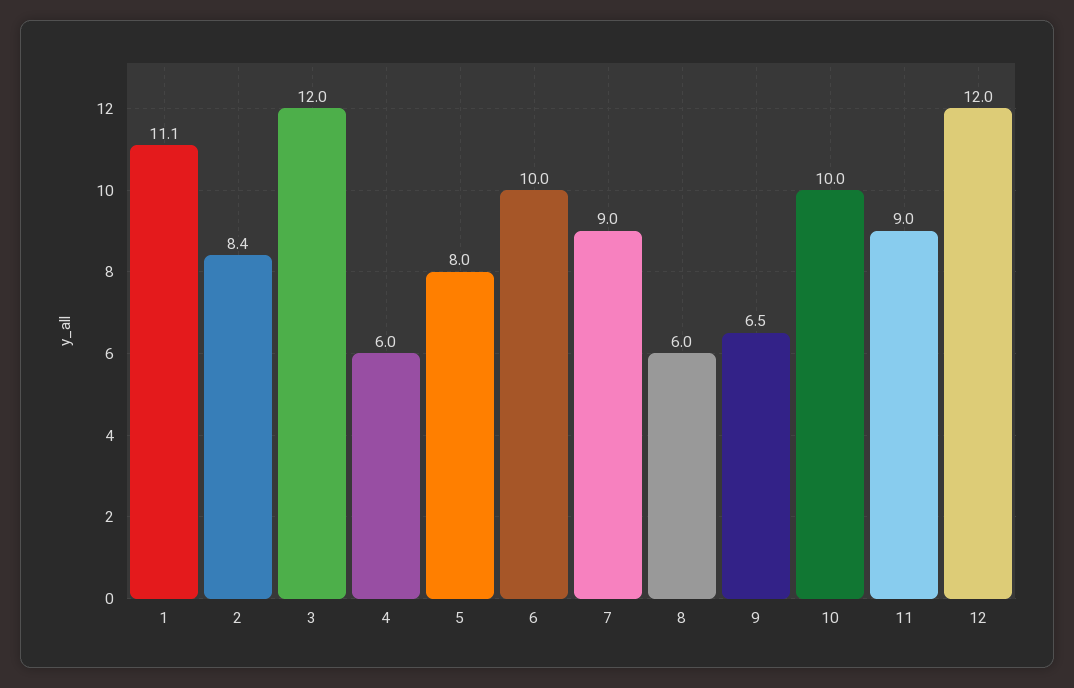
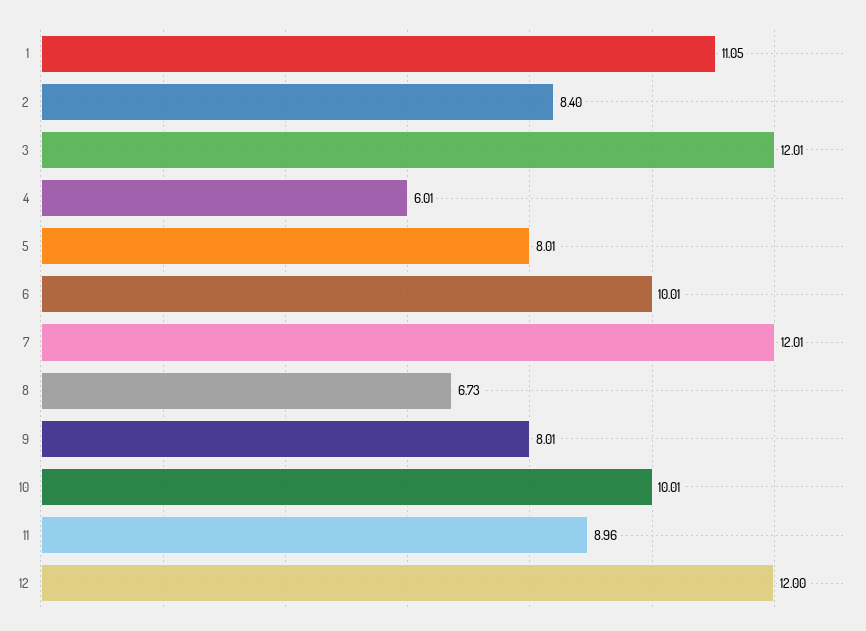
  {
    "1": 11.05,
    "2": 8.4,
    "3": 12.01,
    "4": 6.01,
    "5": 8.01,
    "6": 10.01,
-   "7": 9,
+   "7": 12.01,
-   "8": 6,
+   "8": 6.73,
-   "9": 6.5,
+   "9": 8.01,
    "10": 10.01,
    "11": 8.96,
    "12": 12
  }

